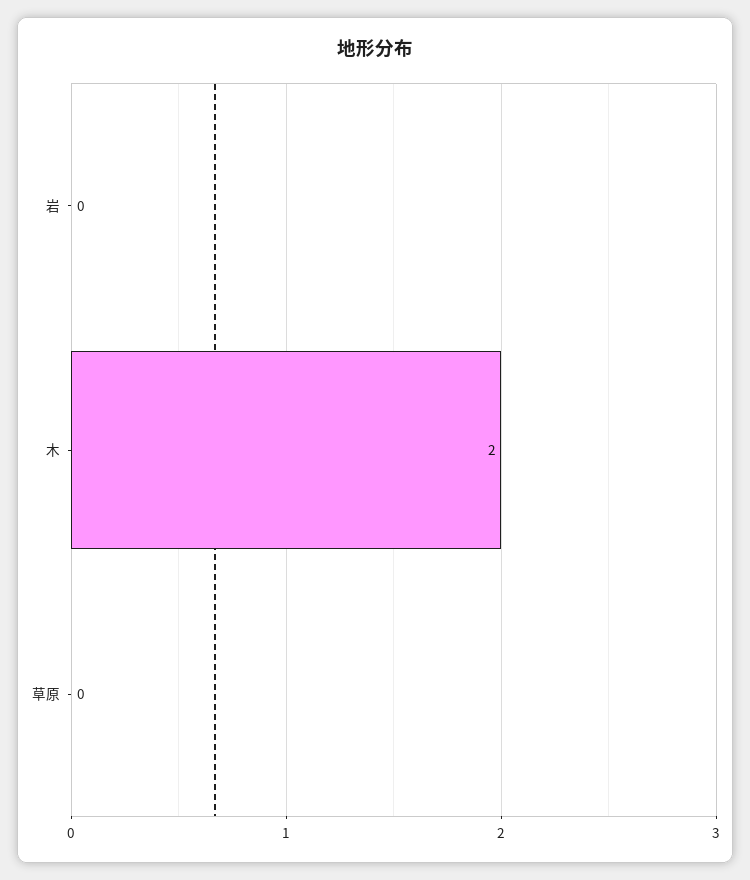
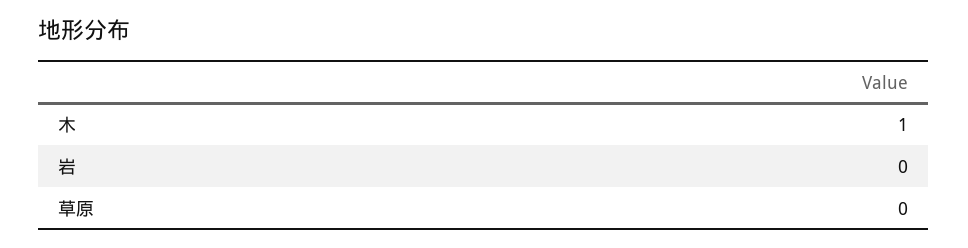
  {
    "岩": 0,
-   "木": 2,
+   "木": 1,
    "草原": 0
  }

